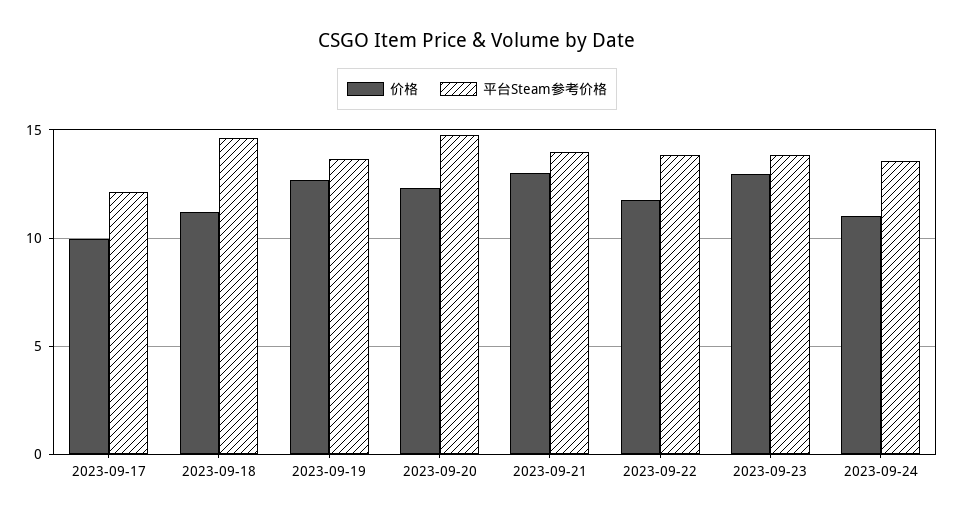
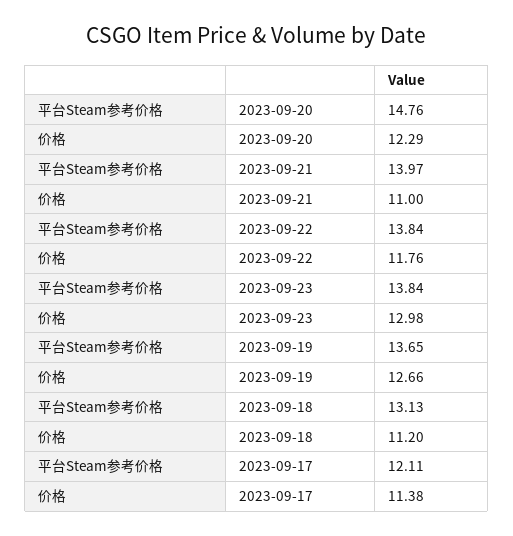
  {
    "价格": {
-     "2023-09-17": 10,
+     "2023-09-17": 11.38,
      "2023-09-18": 11.2,
      "2023-09-19": 12.66,
      "2023-09-20": 12.29,
-     "2023-09-21": 13,
+     "2023-09-21": 11,
      "2023-09-22": 11.76,
-     "2023-09-23": 12.98,
+     "2023-09-23": 12.98
-     "2023-09-24": 11
    },
    "平台Steam参考价格": {
      "2023-09-17": 12.11,
-     "2023-09-18": 14.5,
+     "2023-09-18": 13.13,
      "2023-09-19": 13.65,
      "2023-09-20": 14.76,
      "2023-09-21": 13.97,
      "2023-09-22": 13.84,
-     "2023-09-23": 13.84,
+     "2023-09-23": 13.84
-     "2023-09-24": 13.5
    }
  }

